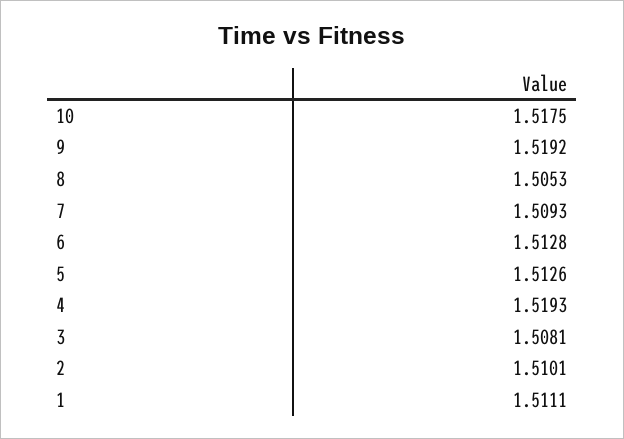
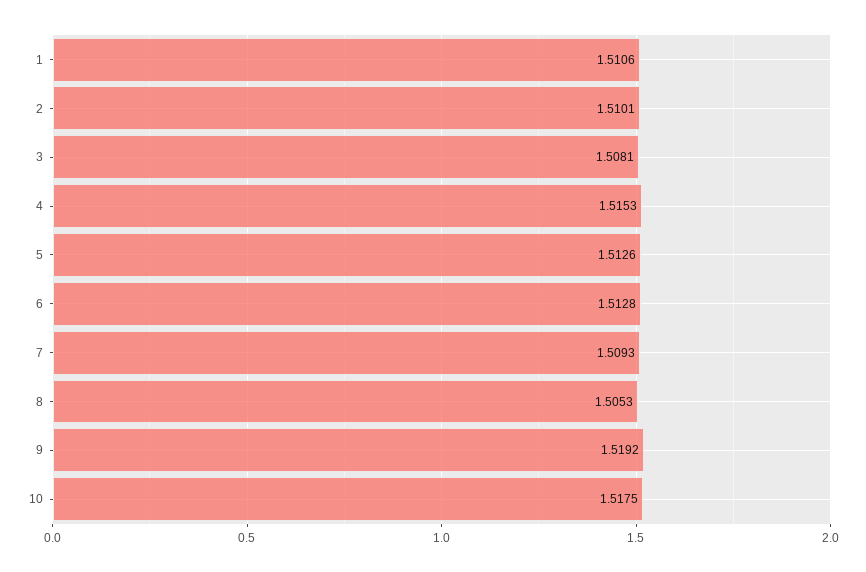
  {
    "10": 1.5175,
    "9": 1.5192,
    "8": 1.5053,
    "7": 1.5093,
    "6": 1.5128,
    "5": 1.5126,
-   "4": 1.5193,
+   "4": 1.5153,
    "3": 1.5081,
    "2": 1.5101,
-   "1": 1.5111
+   "1": 1.5106
  }

